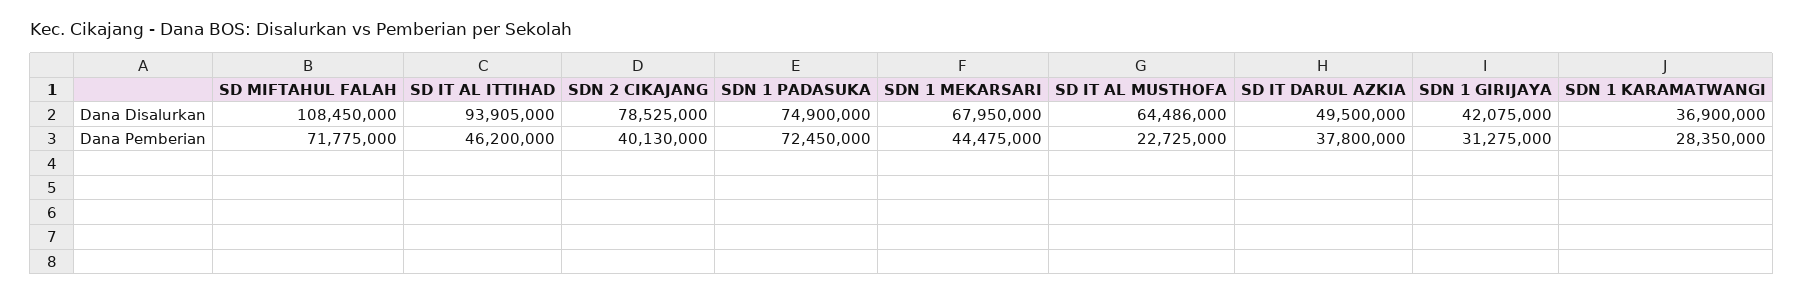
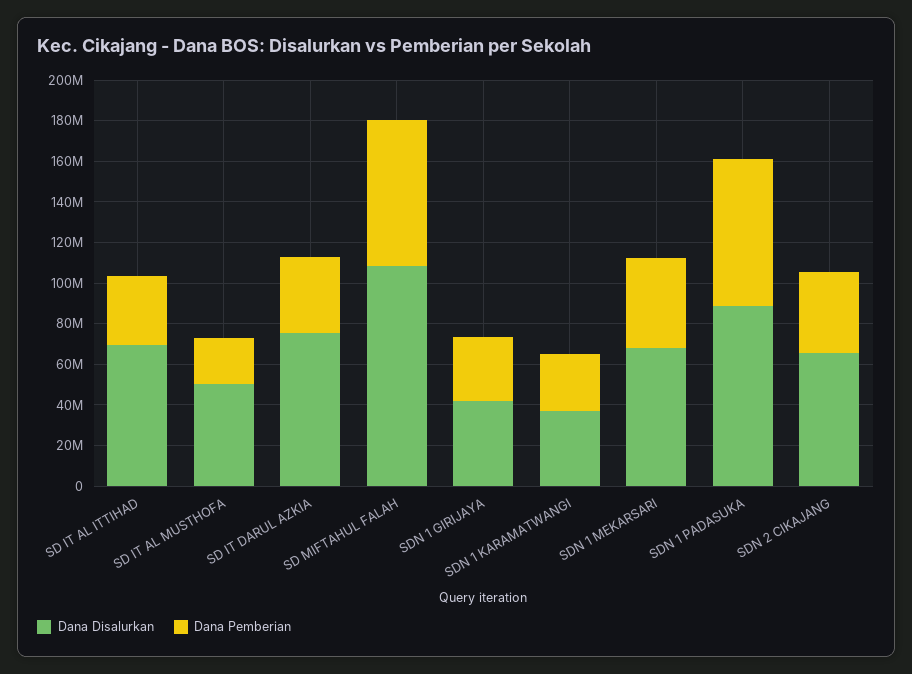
  {
    "Dana Disalurkan": {
      "SD MIFTAHUL FALAH": 108450000,
-     "SD IT AL ITTIHAD": 93905000,
+     "SD IT AL ITTIHAD": 70000000,
-     "SDN 2 CIKAJANG": 78525000,
+     "SDN 2 CIKAJANG": 65000000,
-     "SDN 1 PADASUKA": 74900000,
+     "SDN 1 PADASUKA": 90000000,
      "SDN 1 MEKARSARI": 67950000,
-     "SD IT AL MUSTHOFA": 64486000,
+     "SD IT AL MUSTHOFA": 50000000,
-     "SD IT DARUL AZKIA": 49500000,
+     "SD IT DARUL AZKIA": 75000000,
      "SDN 1 GIRIJAYA": 42075000,
      "SDN 1 KARAMATWANGI": 36900000
    },
    "Dana Pemberian": {
      "SD MIFTAHUL FALAH": 71775000,
-     "SD IT AL ITTIHAD": 46200000,
+     "SD IT AL ITTIHAD": 35000000,
      "SDN 2 CIKAJANG": 40130000,
      "SDN 1 PADASUKA": 72450000,
      "SDN 1 MEKARSARI": 44475000,
      "SD IT AL MUSTHOFA": 22725000,
      "SD IT DARUL AZKIA": 37800000,
      "SDN 1 GIRIJAYA": 31275000,
      "SDN 1 KARAMATWANGI": 28350000
    }
  }

